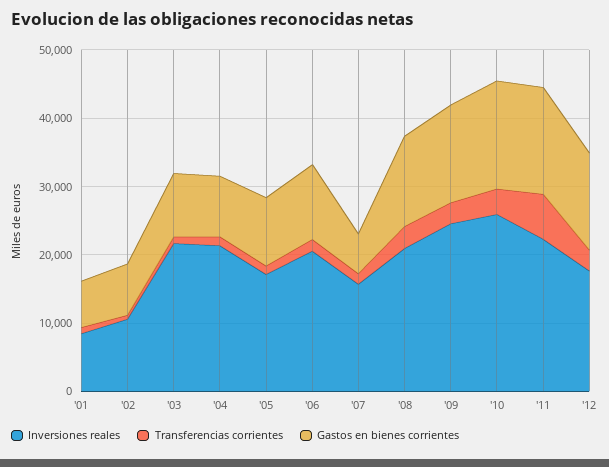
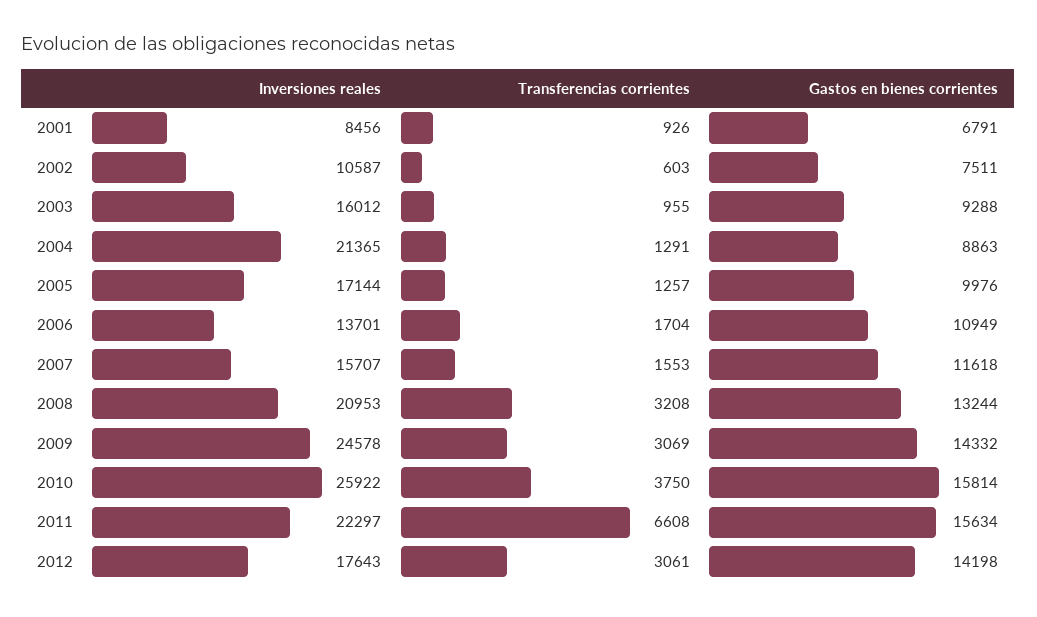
  {
    "Inversiones reales": {
      "'01": 8456,
      "'02": 10587,
-     "'03": 22000,
+     "'03": 16012,
      "'04": 21365,
      "'05": 17144,
-     "'06": 20000,
+     "'06": 13701,
      "'07": 15707,
      "'08": 20953,
      "'09": 24578,
      "'10": 25922,
      "'11": 22297,
      "'12": 17643
    },
    "Transferencias corrientes": {
      "'01": 926,
      "'02": 603,
      "'03": 955,
      "'04": 1291,
      "'05": 1257,
      "'06": 1704,
      "'07": 1553,
      "'08": 3208,
      "'09": 3069,
      "'10": 3750,
      "'11": 6608,
      "'12": 3061
    },
    "Gastos en bienes corrientes": {
      "'01": 6791,
      "'02": 7511,
      "'03": 9288,
      "'04": 8863,
      "'05": 9976,
      "'06": 10949,
-     "'07": 6000,
+     "'07": 11618,
      "'08": 13244,
      "'09": 14332,
      "'10": 15814,
      "'11": 15634,
      "'12": 14198
    }
  }

